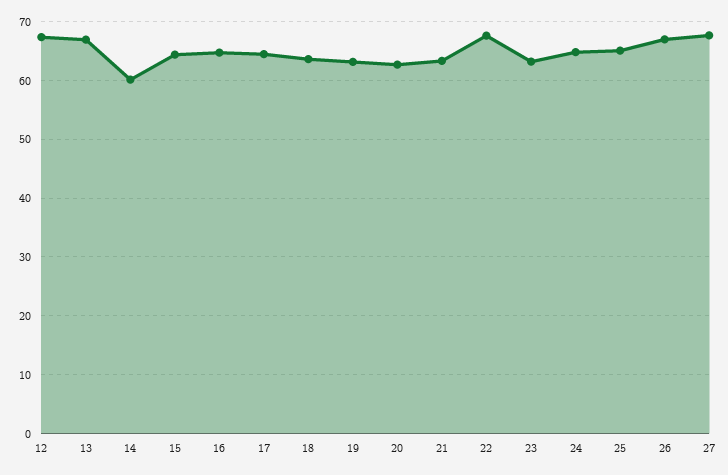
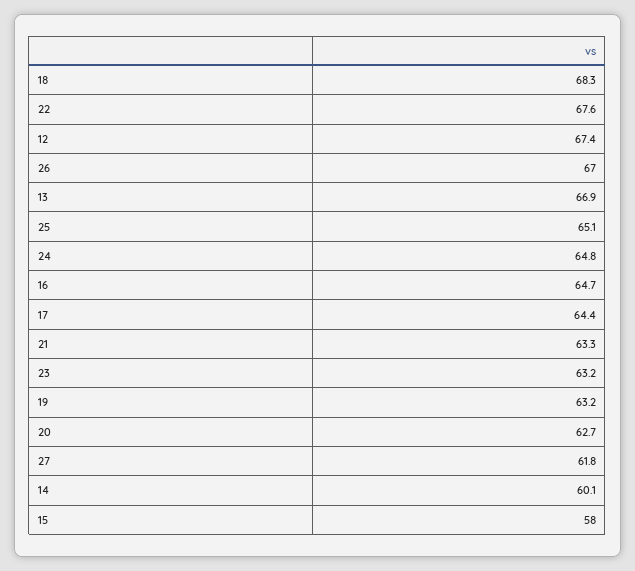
  {
    "12": 67.4,
    "13": 66.9,
    "14": 60.1,
-   "15": 64,
+   "15": 58,
    "16": 64.7,
    "17": 64.4,
-   "18": 64,
+   "18": 68.3,
    "19": 63.2,
    "20": 62.7,
    "21": 63.3,
    "22": 67.6,
    "23": 63.2,
    "24": 64.8,
    "25": 65.1,
    "26": 67,
-   "27": 68
+   "27": 61.8
  }

